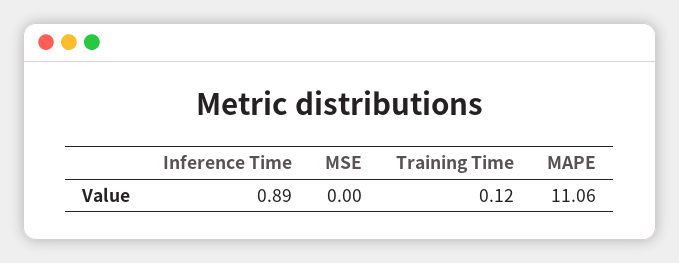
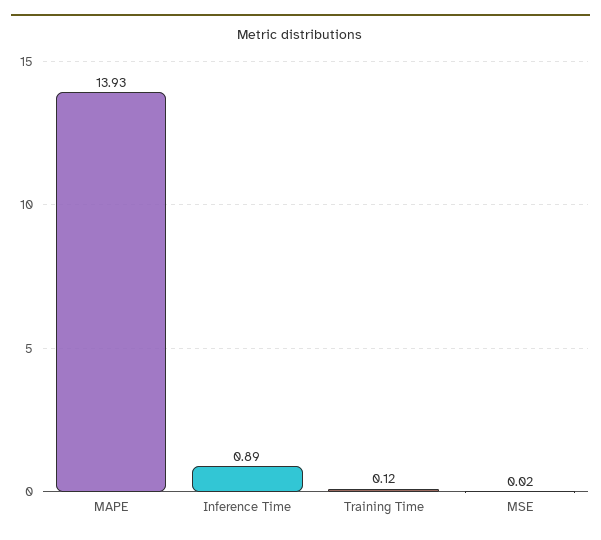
  {
    "Inference Time": 0.89,
-   "MSE": 0,
+   "MSE": 0.02,
    "Training Time": 0.12,
-   "MAPE": 11.06
+   "MAPE": 13.93
  }

